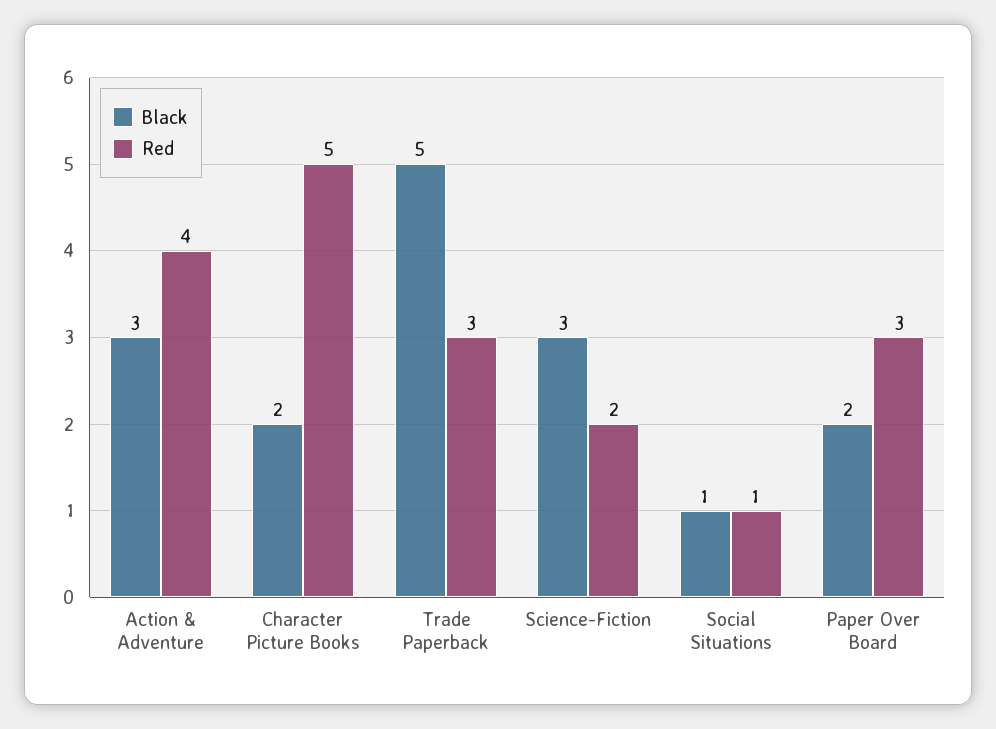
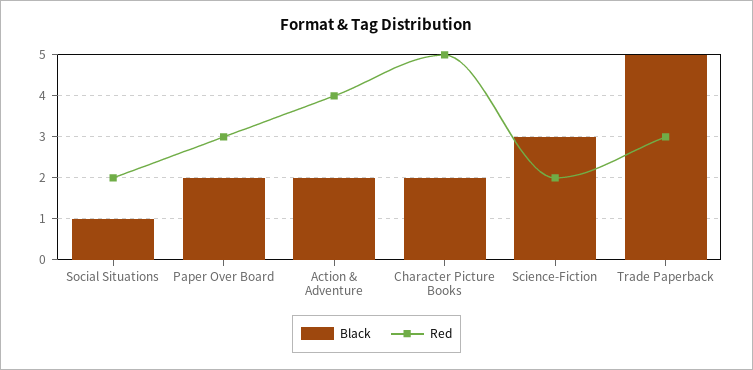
  {
    "Black": {
-     "Action & Adventure": 3,
+     "Action & Adventure": 2,
      "Character Picture Books": 2,
      "Trade Paperback": 5,
      "Science-Fiction": 3,
      "Social Situations": 1,
      "Paper Over Board": 2
    },
    "Red": {
      "Action & Adventure": 4,
      "Character Picture Books": 5,
      "Trade Paperback": 3,
      "Science-Fiction": 2,
-     "Social Situations": 1,
+     "Social Situations": 2,
      "Paper Over Board": 3
    }
  }

